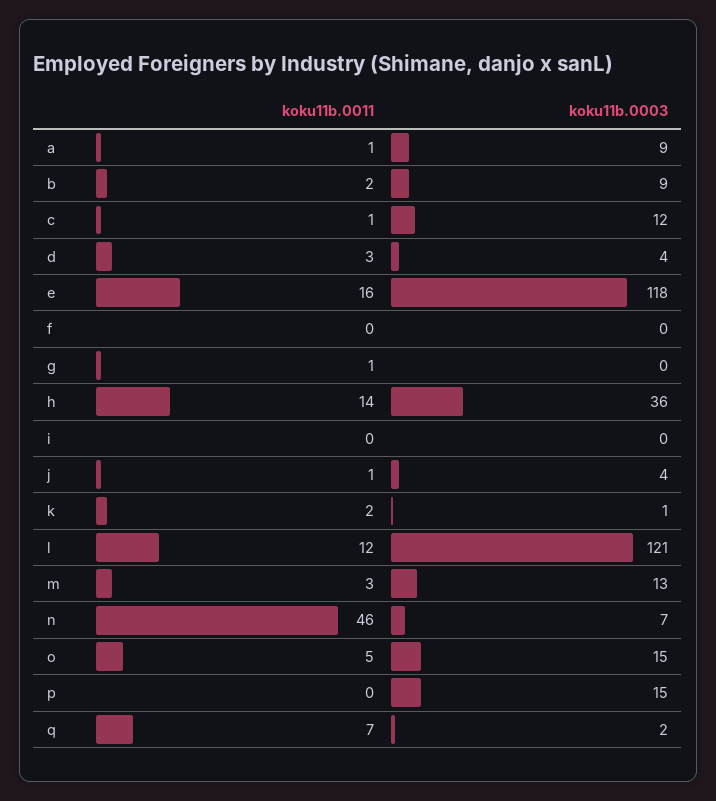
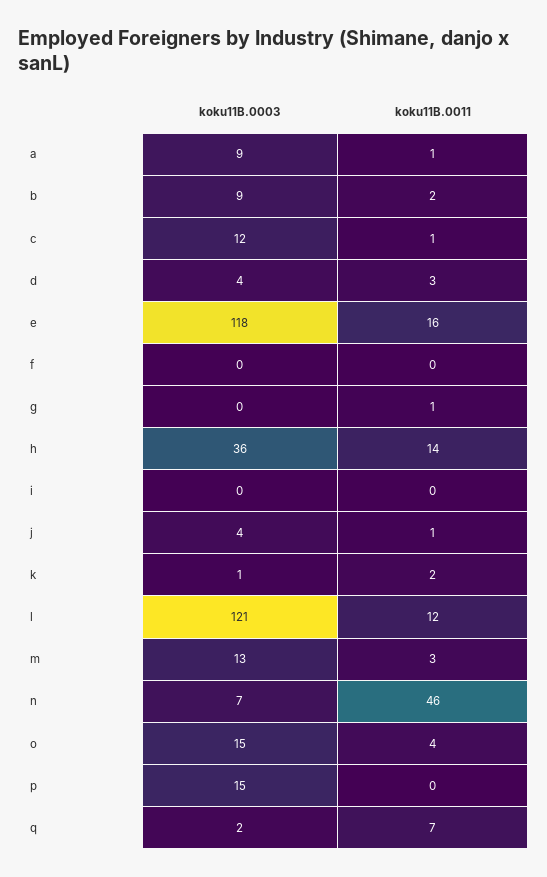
  {
    "koku11b.0011": {
      "a": 1,
      "b": 2,
      "c": 1,
      "d": 3,
      "e": 16,
      "f": 0,
      "g": 1,
      "h": 14,
      "i": 0,
      "j": 1,
      "k": 2,
      "l": 12,
      "m": 3,
      "n": 46,
-     "o": 5,
+     "o": 4,
      "p": 0,
      "q": 7
    },
    "koku11b.0003": {
      "a": 9,
      "b": 9,
      "c": 12,
      "d": 4,
      "e": 118,
      "f": 0,
      "g": 0,
      "h": 36,
      "i": 0,
      "j": 4,
      "k": 1,
      "l": 121,
      "m": 13,
      "n": 7,
      "o": 15,
      "p": 15,
      "q": 2
    }
  }

